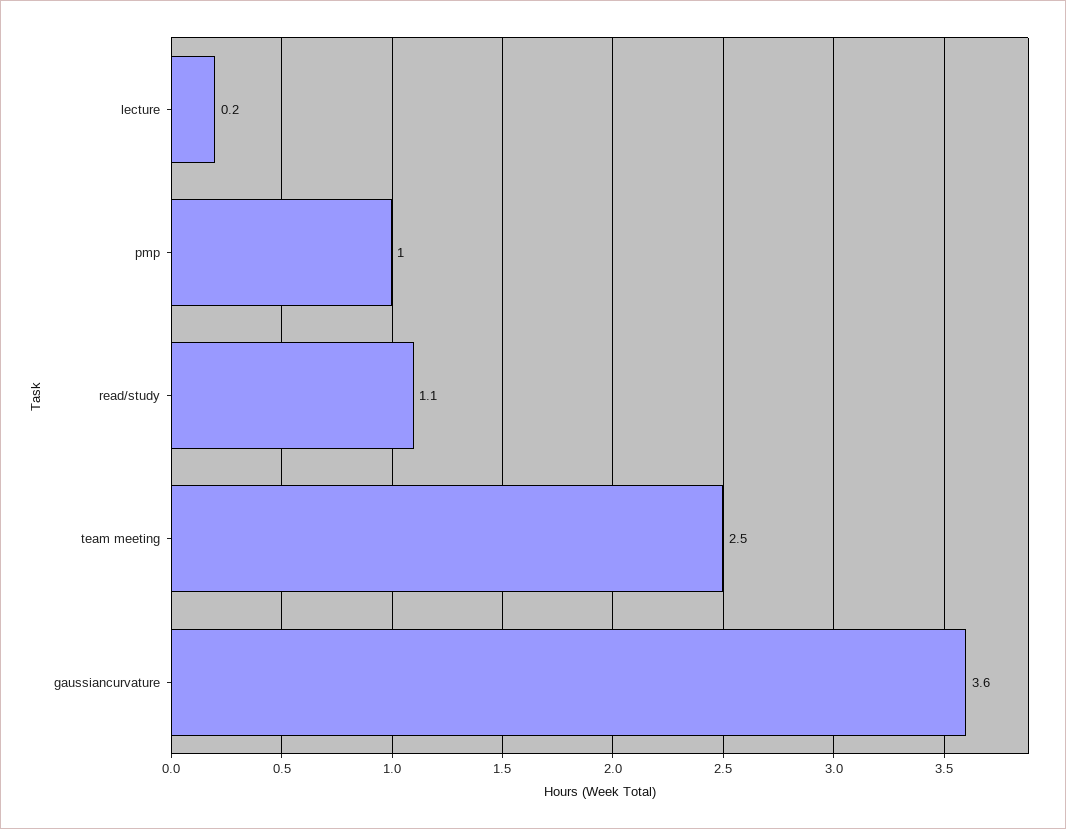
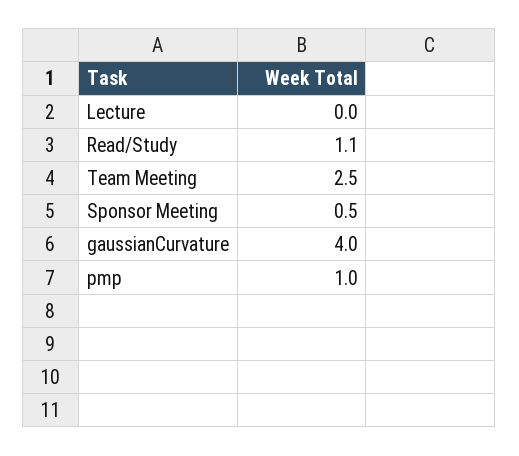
  {
-   "lecture": 0.2,
+   "lecture": 0,
    "pmp": 1,
    "read/study": 1.1,
    "team meeting": 2.5,
-   "gaussiancurvature": 3.6
+   "gaussiancurvature": 4,
+   "Sponsor Meeting": 0.5
  }

